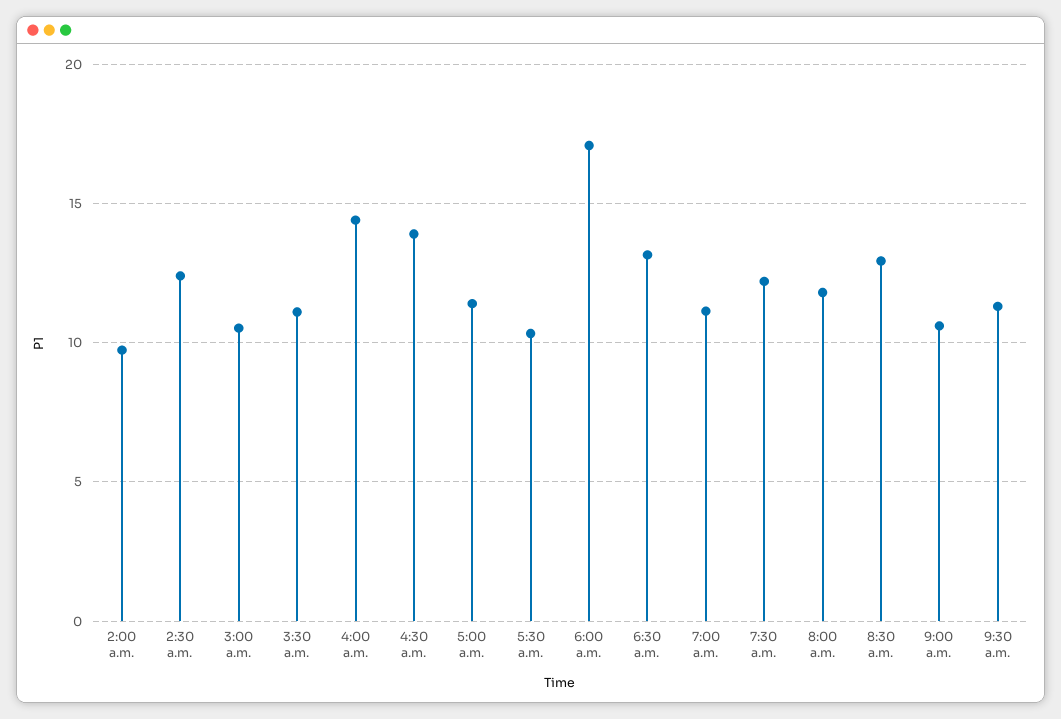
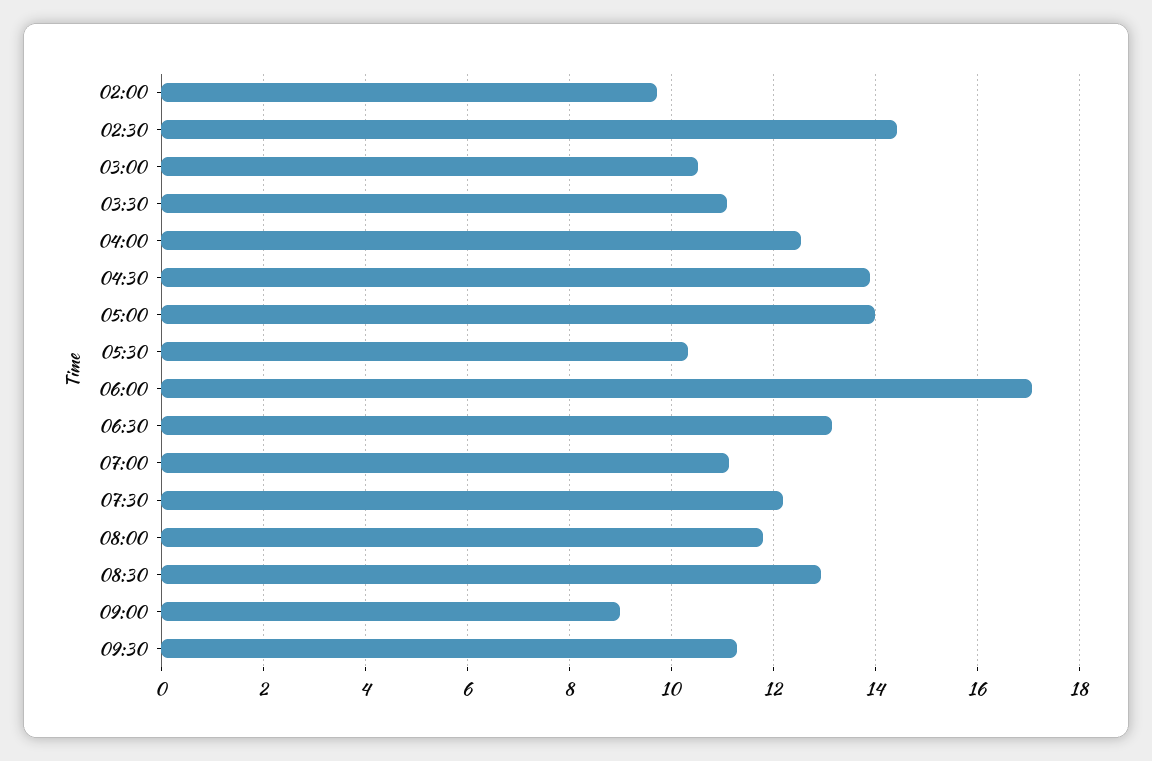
  {
    "2:00 a.m.": 9.8,
-   "2:30 a.m.": 12.5,
+   "2:30 a.m.": 14.4,
    "3:00 a.m.": 10.6,
    "3:30 a.m.": 11.2,
-   "4:00 a.m.": 14.5,
+   "4:00 a.m.": 12.6,
    "4:30 a.m.": 14,
-   "5:00 a.m.": 11.5,
+   "5:00 a.m.": 14,
    "5:30 a.m.": 10.4,
    "6:00 a.m.": 17,
    "6:30 a.m.": 13.2,
    "7:00 a.m.": 11.2,
    "7:30 a.m.": 12.2,
    "8:00 a.m.": 11.8,
    "8:30 a.m.": 13,
-   "9:00 a.m.": 10.5,
+   "9:00 a.m.": 9,
    "9:30 a.m.": 11.4
  }

